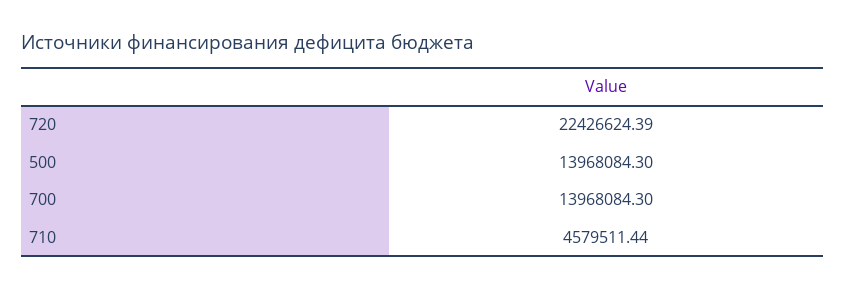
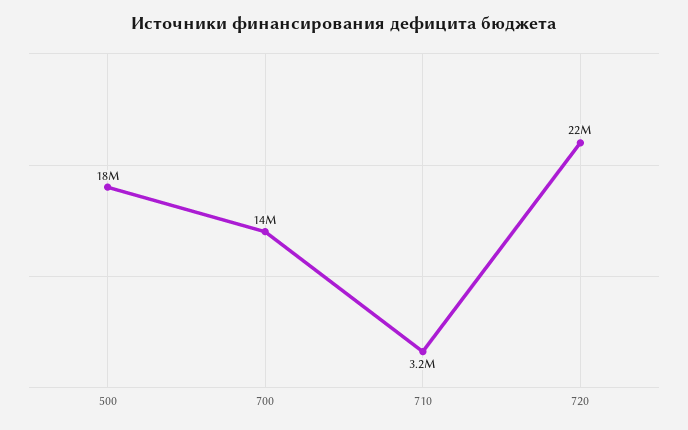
  {
    "720": 22426624.39,
-   "500": 13968084.3,
+   "500": 18000000,
    "700": 13968084.3,
-   "710": 4579511.44
+   "710": 3200000
  }

